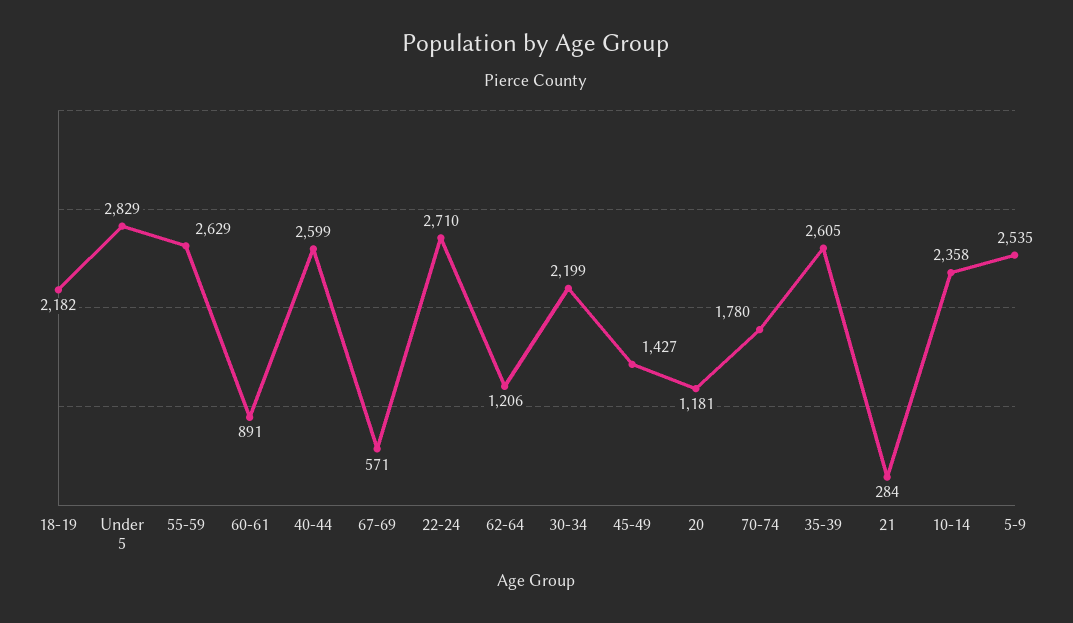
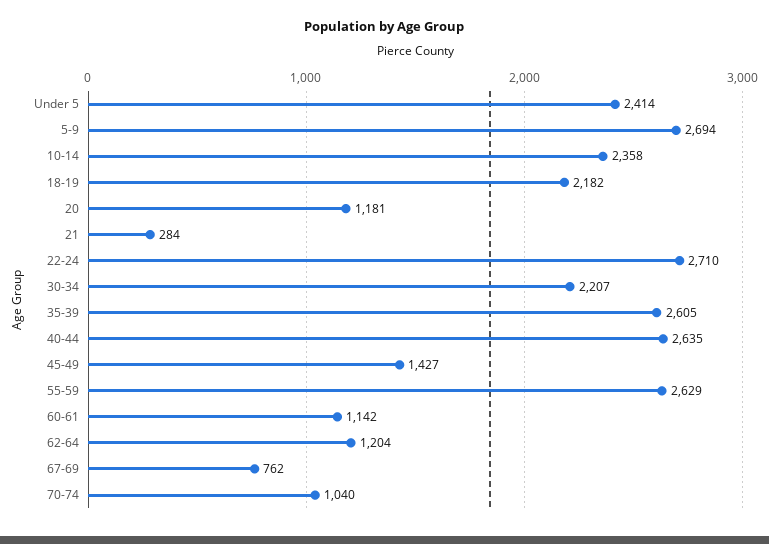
  {
    "18-19": 2182,
-   "Under 5": 2829,
+   "Under 5": 2414,
    "55-59": 2629,
-   "60-61": 891,
+   "60-61": 1142,
-   "40-44": 2599,
+   "40-44": 2635,
-   "67-69": 571,
+   "67-69": 762,
    "22-24": 2710,
-   "62-64": 1206,
+   "62-64": 1204,
-   "30-34": 2199,
+   "30-34": 2207,
    "45-49": 1427,
    "20": 1181,
-   "70-74": 1780,
+   "70-74": 1040,
    "35-39": 2605,
    "21": 284,
    "10-14": 2358,
-   "5-9": 2535
+   "5-9": 2694
  }

